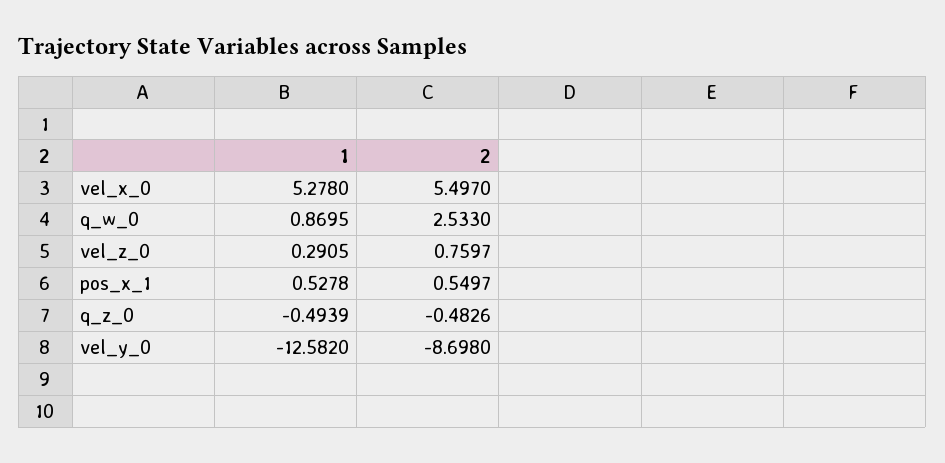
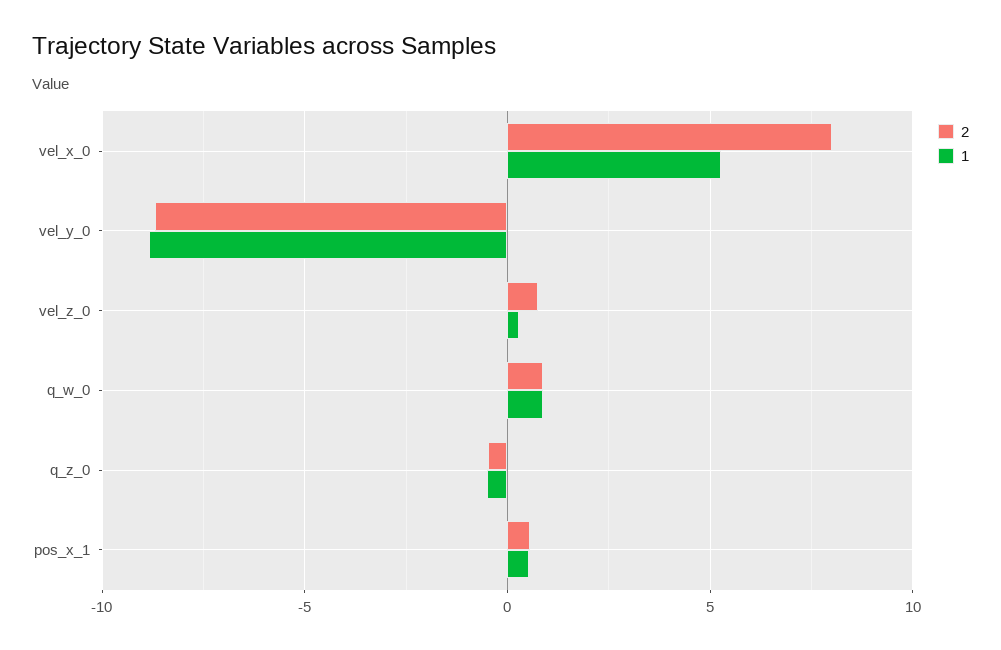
  {
    "1": {
      "vel_x_0": 5.278,
      "q_w_0": 0.8695,
      "vel_z_0": 0.2905,
      "pos_x_1": 0.5278,
      "q_z_0": -0.4939,
-     "vel_y_0": -12.582
+     "vel_y_0": -9
    },
    "2": {
-     "vel_x_0": 5.497,
+     "vel_x_0": 8,
-     "q_w_0": 2.533,
+     "q_w_0": 1,
      "vel_z_0": 0.7597,
      "pos_x_1": 0.5497,
      "q_z_0": -0.4826,
      "vel_y_0": -8.698
    }
  }

